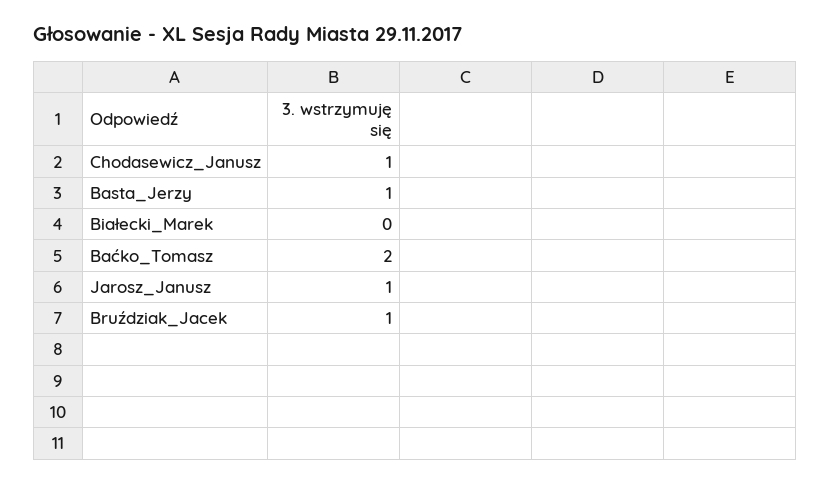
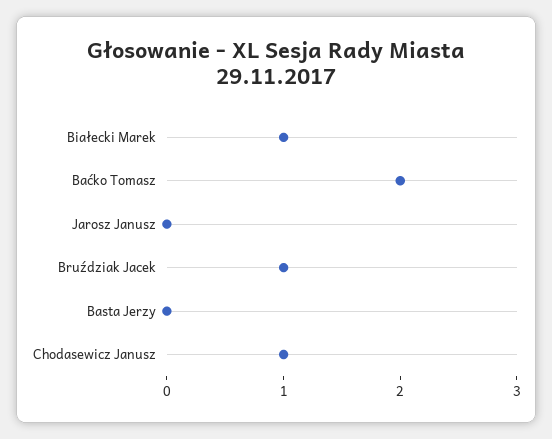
  {
    "Chodasewicz_Janusz": 1,
-   "Basta_Jerzy": 1,
+   "Basta_Jerzy": 0,
-   "Białecki_Marek": 0,
+   "Białecki_Marek": 1,
    "Baćko_Tomasz": 2,
-   "Jarosz_Janusz": 1,
+   "Jarosz_Janusz": 0,
    "Bruździak_Jacek": 1
  }

